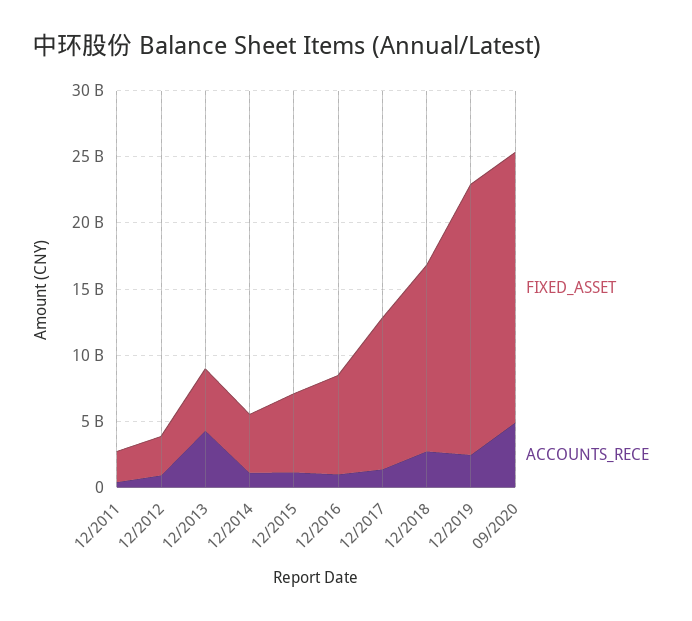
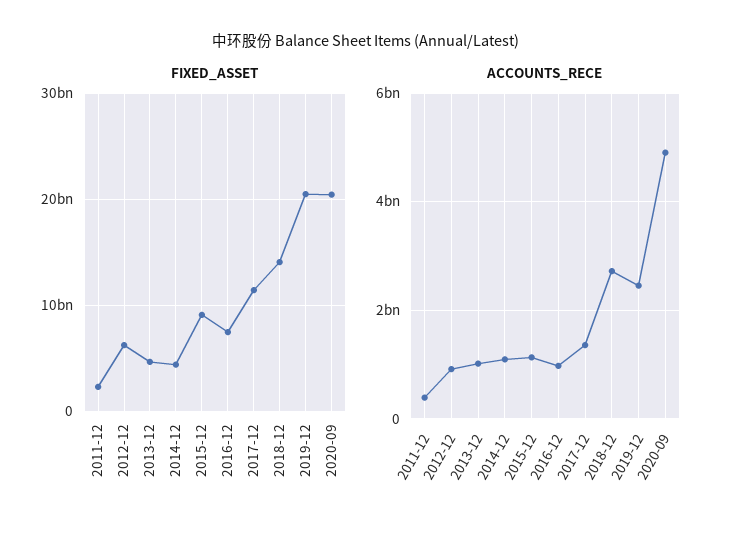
  {
    "FIXED_ASSET": {
      "12/2011": 2000000000,
-     "12/2012": 3000000000,
+     "12/2012": 6000000000,
      "12/2013": 5000000000,
      "12/2014": 4000000000,
-     "12/2015": 6000000000,
+     "12/2015": 9000000000,
      "12/2016": 7000000000,
      "12/2017": 11000000000,
      "12/2018": 14000000000,
      "12/2019": 20000000000,
      "09/2020": 20000000000
    },
    "ACCOUNTS_RECE": {
      "12/2011": 400000000,
      "12/2012": 1000000000,
-     "12/2013": 4000000000,
+     "12/2013": 1000000000,
      "12/2014": 1000000000,
      "12/2015": 1200000000,
      "12/2016": 1000000000,
      "12/2017": 1400000000,
      "12/2018": 2800000000,
      "12/2019": 2400000000,
      "09/2020": 5000000000
    }
  }

